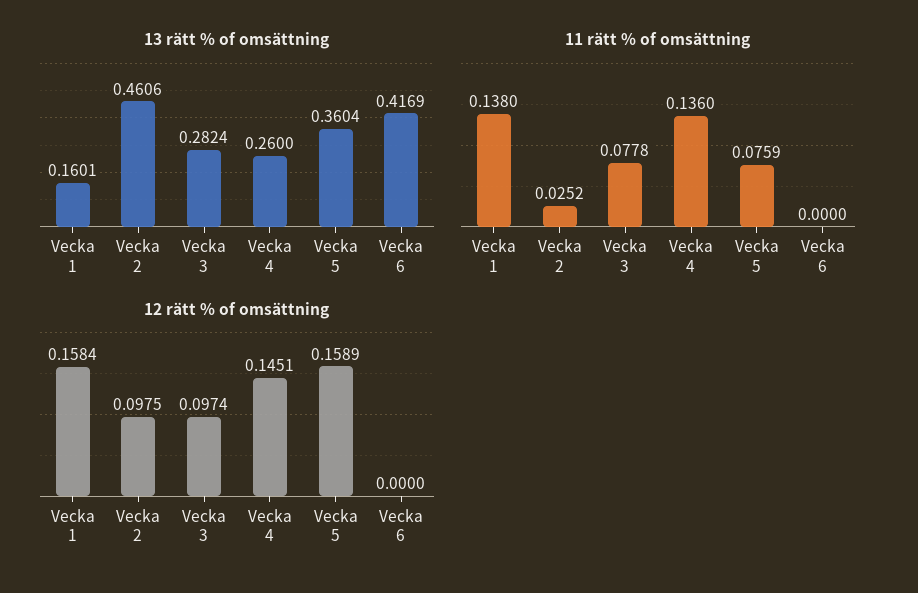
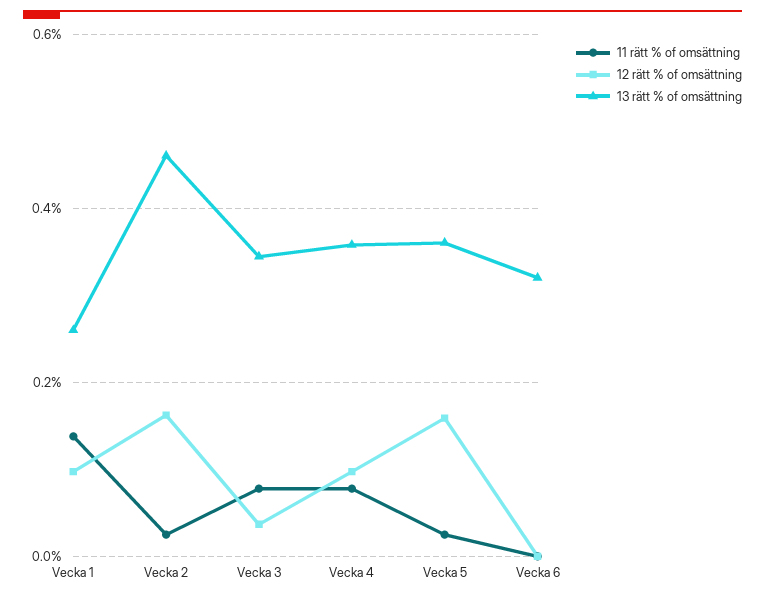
  {
    "13 rätt % of omsättning": {
-     "Vecka 1": 0.1601,
+     "Vecka 1": 0.26,
      "Vecka 2": 0.4606,
-     "Vecka 3": 0.2824,
+     "Vecka 3": 0.34,
-     "Vecka 4": 0.26,
+     "Vecka 4": 0.36,
      "Vecka 5": 0.3604,
-     "Vecka 6": 0.4169
+     "Vecka 6": 0.32
    },
    "11 rätt % of omsättning": {
      "Vecka 1": 0.138,
      "Vecka 2": 0.0252,
      "Vecka 3": 0.0778,
-     "Vecka 4": 0.136,
+     "Vecka 4": 0.08,
-     "Vecka 5": 0.0759,
+     "Vecka 5": 0.02,
      "Vecka 6": 0
    },
    "12 rätt % of omsättning": {
-     "Vecka 1": 0.1584,
+     "Vecka 1": 0.1,
-     "Vecka 2": 0.0975,
+     "Vecka 2": 0.16,
-     "Vecka 3": 0.0974,
+     "Vecka 3": 0.04,
-     "Vecka 4": 0.1451,
+     "Vecka 4": 0.1,
      "Vecka 5": 0.1589,
      "Vecka 6": 0
    }
  }

